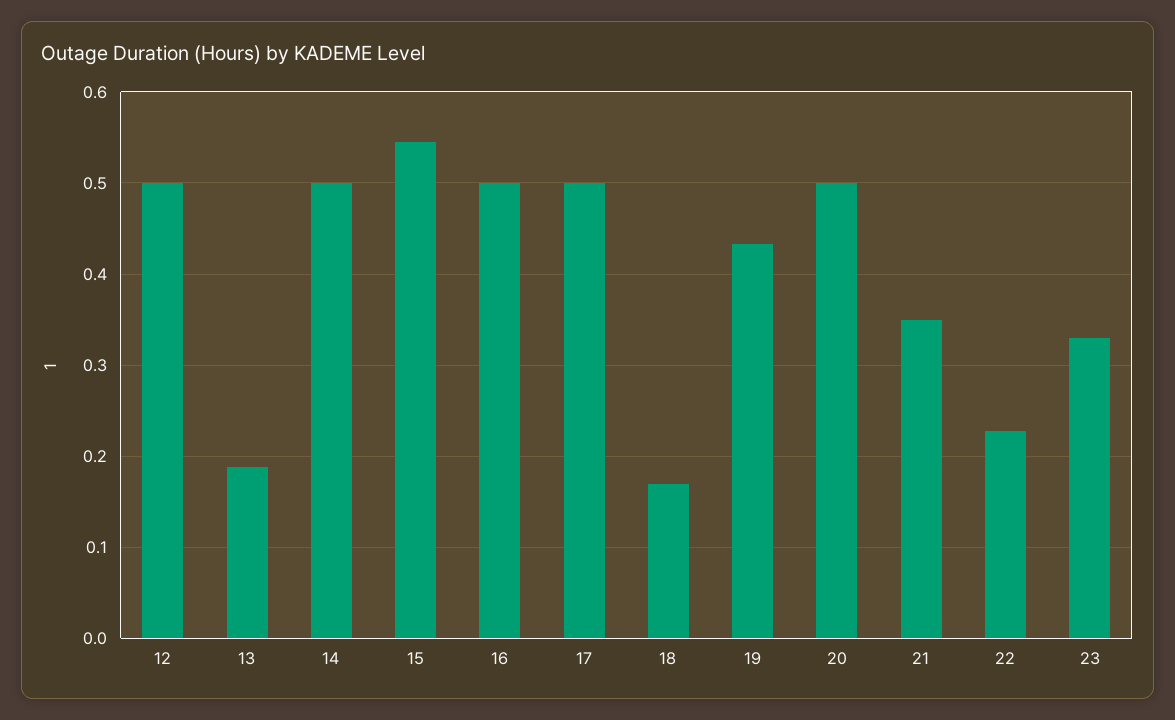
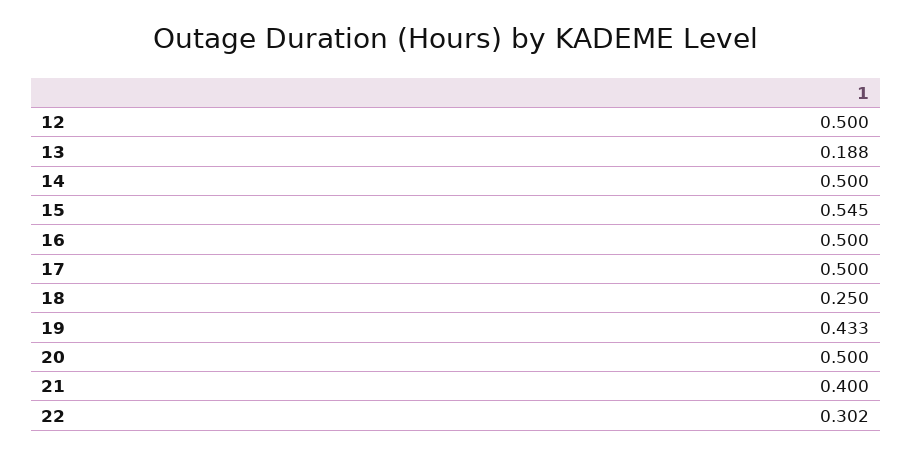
  {
    "12": 0.5,
    "13": 0.188,
    "14": 0.5,
    "15": 0.545,
    "16": 0.5,
    "17": 0.5,
-   "18": 0.17,
+   "18": 0.25,
    "19": 0.433,
    "20": 0.5,
-   "21": 0.35,
+   "21": 0.4,
-   "22": 0.23,
+   "22": 0.302
-   "23": 0.33
  }

